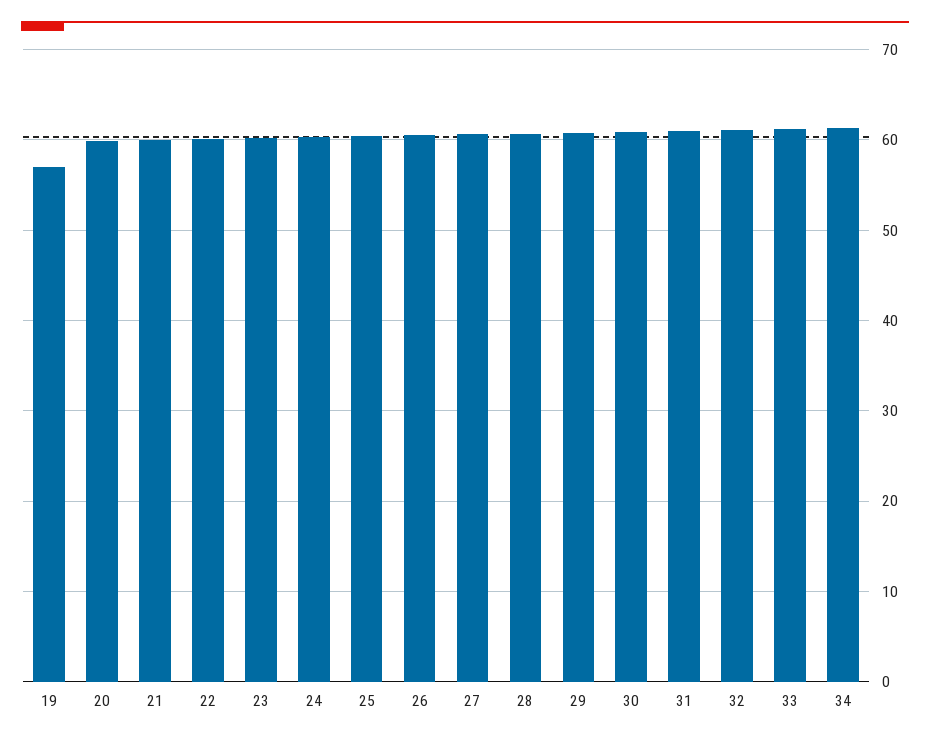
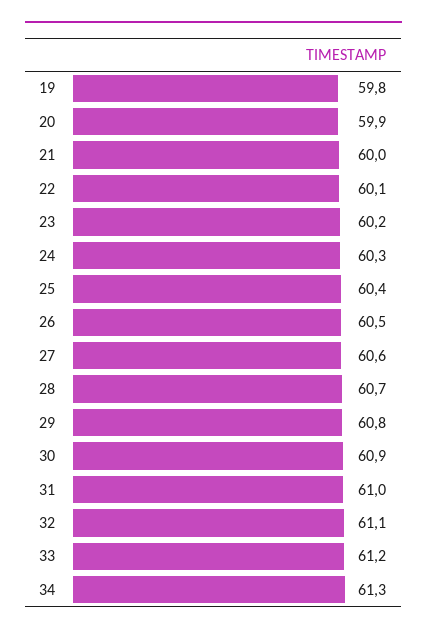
  {
-   "19": 57,
+   "19": 59.8,
    "20": 59.9,
    "21": 60,
    "22": 60.1,
    "23": 60.2,
    "24": 60.3,
    "25": 60.4,
    "26": 60.5,
    "27": 60.6,
    "28": 60.7,
    "29": 60.8,
    "30": 60.9,
    "31": 61,
    "32": 61.1,
    "33": 61.2,
    "34": 61.3
  }

